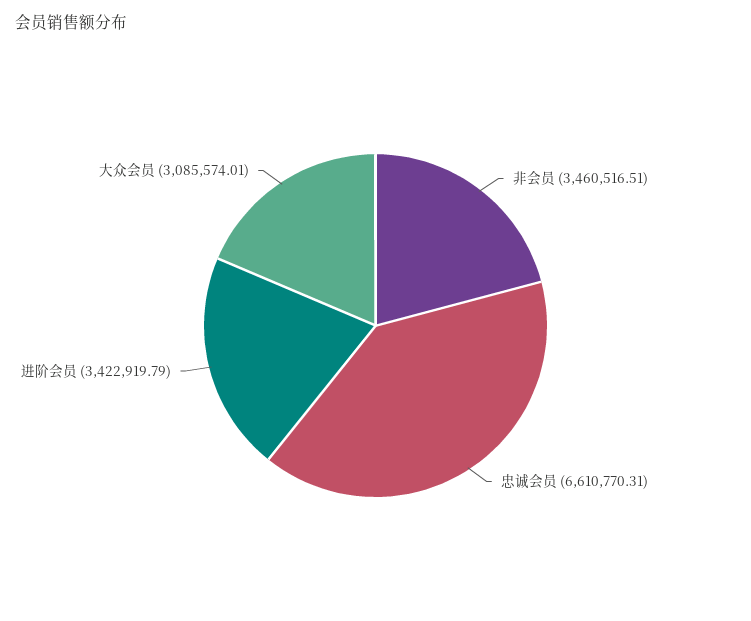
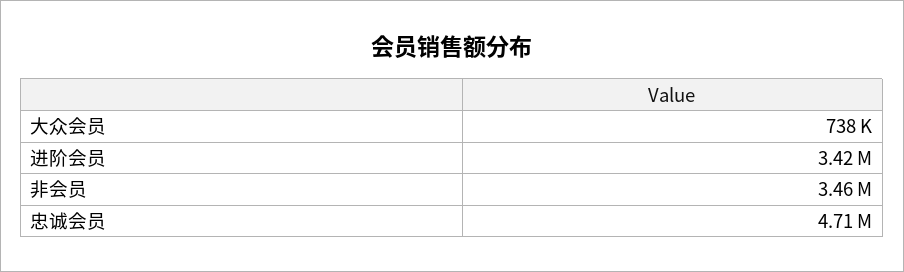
  {
    "非会员": 3460516.51,
-   "忠诚会员": 6610770.31,
+   "忠诚会员": 4710000,
    "进阶会员": 3422919.79,
-   "大众会员": 3085574.01
+   "大众会员": 738000
  }

